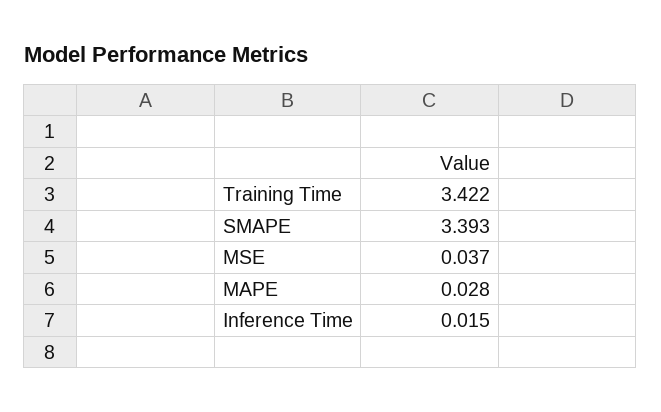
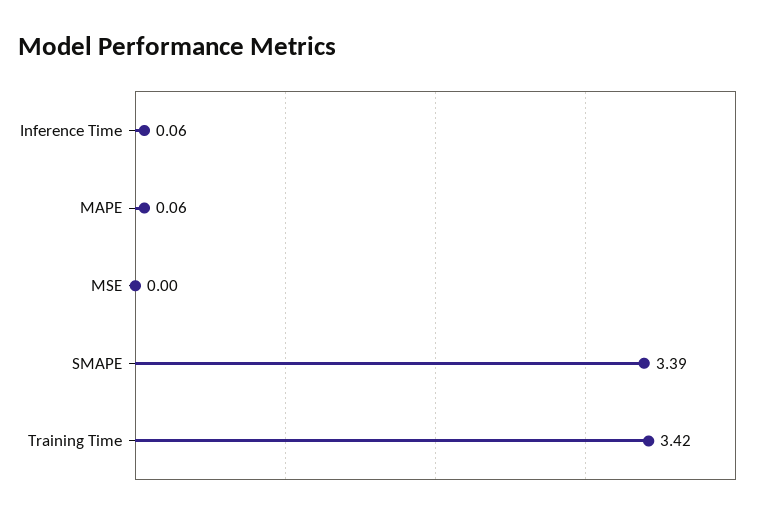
  {
    "Training Time": 3.422,
    "SMAPE": 3.393,
-   "MSE": 0.037,
+   "MSE": 0,
-   "MAPE": 0.028,
+   "MAPE": 0.06,
-   "Inference Time": 0.015
+   "Inference Time": 0.06
  }

